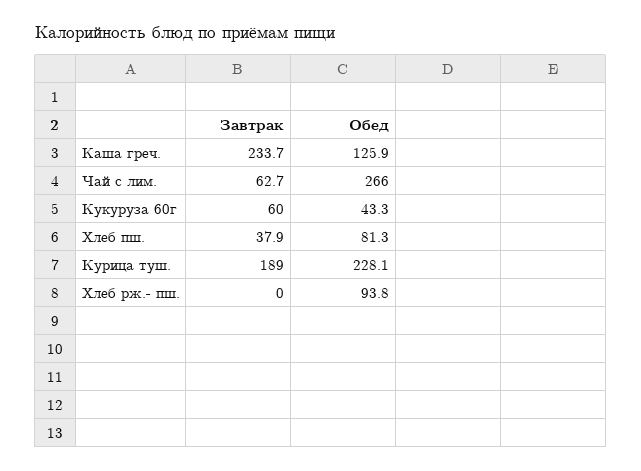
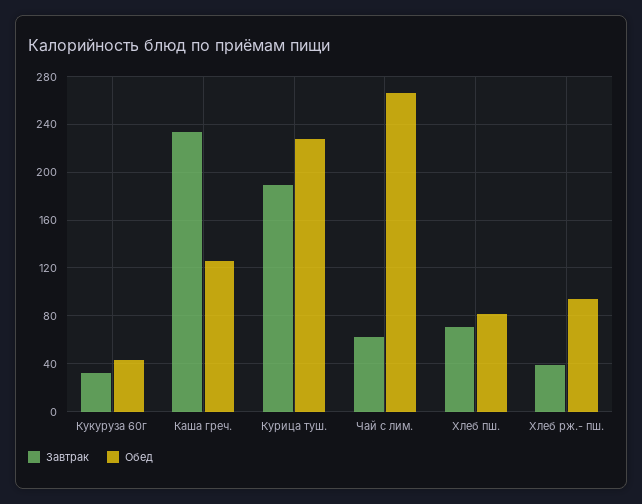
  {
    "Завтрак": {
      "Каша греч.": 233.7,
      "Чай с лим.": 62.7,
-     "Кукуруза 60г": 60,
+     "Кукуруза 60г": 30,
-     "Хлеб пш.": 37.9,
+     "Хлеб пш.": 70,
      "Курица туш.": 189,
-     "Хлеб рж.- пш.": 0
+     "Хлеб рж.- пш.": 40
    },
    "Обед": {
      "Каша греч.": 125.9,
      "Чай с лим.": 266,
      "Кукуруза 60г": 43.3,
      "Хлеб пш.": 81.3,
      "Курица туш.": 228.1,
      "Хлеб рж.- пш.": 93.8
    }
  }

